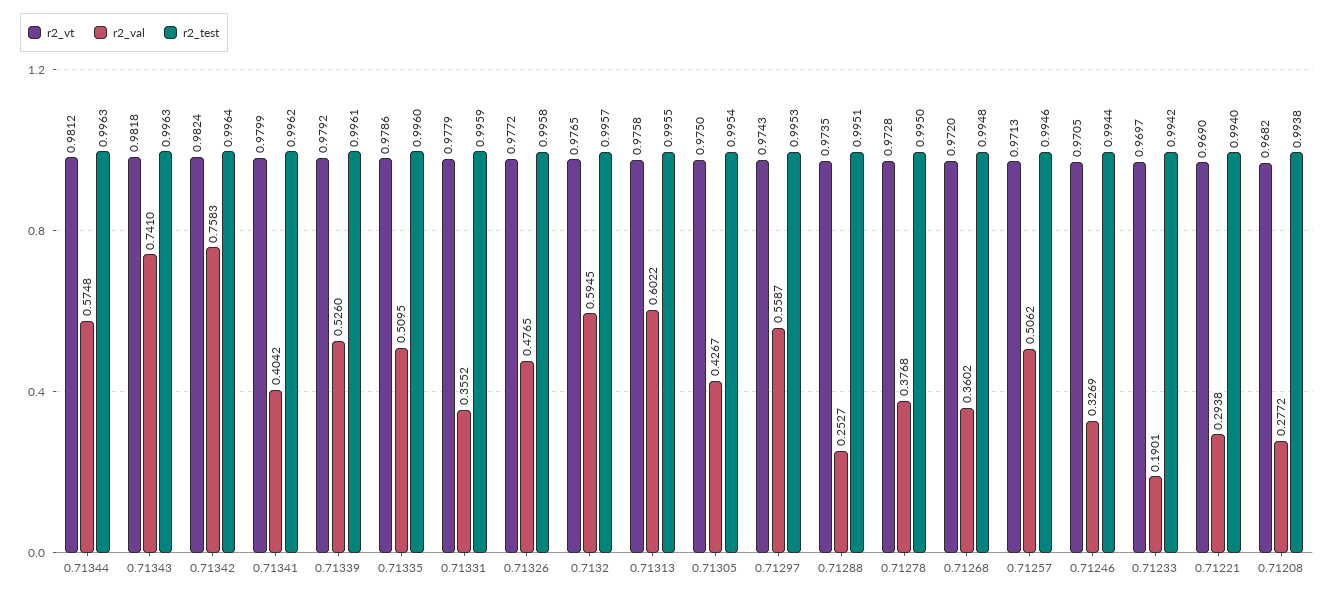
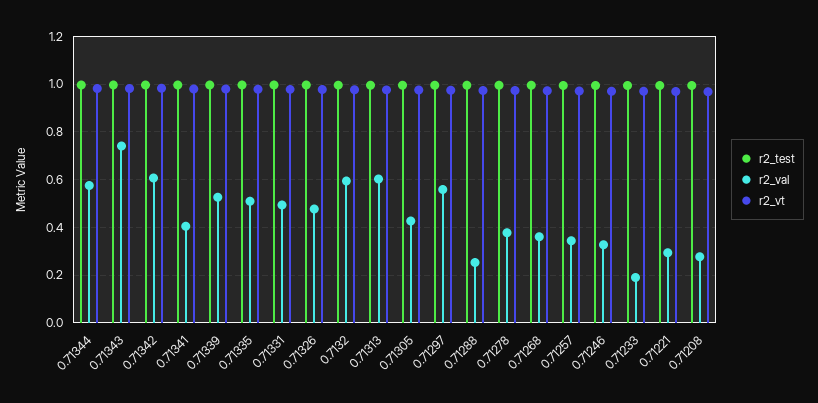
  {
    "r2_vt": {
      "0.71344": 0.9812,
      "0.71343": 0.9818,
      "0.71342": 0.9824,
      "0.71341": 0.9799,
      "0.71339": 0.9792,
      "0.71335": 0.9786,
      "0.71331": 0.9779,
      "0.71326": 0.9772,
      "0.7132": 0.9765,
      "0.71313": 0.9758,
      "0.71305": 0.975,
      "0.71297": 0.9743,
      "0.71288": 0.9735,
      "0.71278": 0.9728,
      "0.71268": 0.972,
      "0.71257": 0.9713,
      "0.71246": 0.9705,
      "0.71233": 0.9697,
      "0.71221": 0.969,
      "0.71208": 0.9682
    },
    "r2_val": {
      "0.71344": 0.5748,
      "0.71343": 0.741,
-     "0.71342": 0.7583,
+     "0.71342": 0.6,
      "0.71341": 0.4042,
      "0.71339": 0.526,
      "0.71335": 0.5095,
-     "0.71331": 0.3552,
+     "0.71331": 0.5,
      "0.71326": 0.4765,
      "0.7132": 0.5945,
      "0.71313": 0.6022,
      "0.71305": 0.4267,
      "0.71297": 0.5587,
      "0.71288": 0.2527,
      "0.71278": 0.3768,
      "0.71268": 0.3602,
-     "0.71257": 0.5062,
+     "0.71257": 0.35,
      "0.71246": 0.3269,
      "0.71233": 0.1901,
      "0.71221": 0.2938,
      "0.71208": 0.2772
    },
    "r2_test": {
      "0.71344": 0.9963,
      "0.71343": 0.9963,
      "0.71342": 0.9964,
      "0.71341": 0.9962,
      "0.71339": 0.9961,
      "0.71335": 0.996,
      "0.71331": 0.9959,
      "0.71326": 0.9958,
      "0.7132": 0.9957,
      "0.71313": 0.9955,
      "0.71305": 0.9954,
      "0.71297": 0.9953,
      "0.71288": 0.9951,
      "0.71278": 0.995,
      "0.71268": 0.9948,
      "0.71257": 0.9946,
      "0.71246": 0.9944,
      "0.71233": 0.9942,
      "0.71221": 0.994,
      "0.71208": 0.9938
    }
  }

